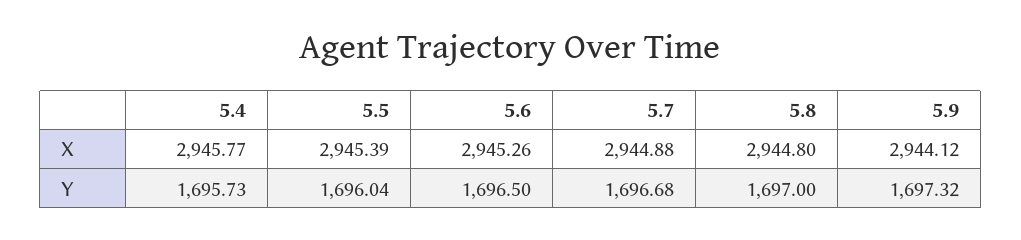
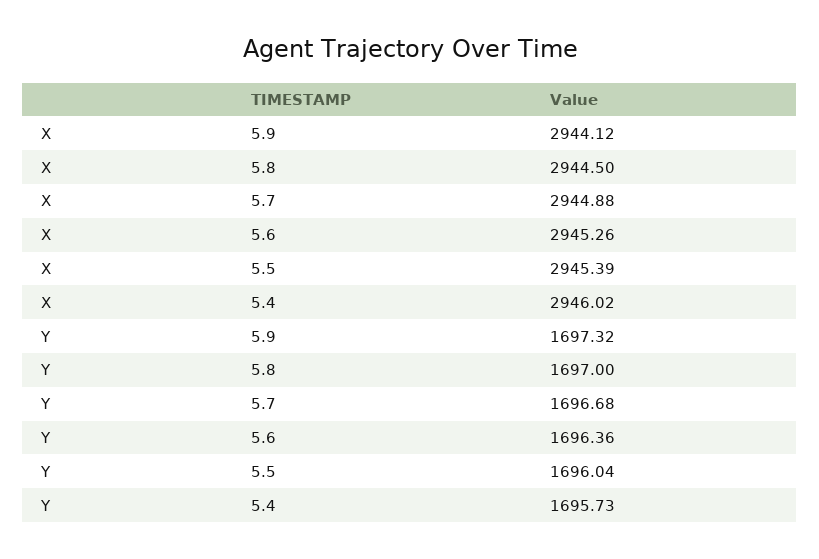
  {
    "5.4": {
-     "X": 2945.77,
+     "X": 2946.02,
      "Y": 1695.73
    },
    "5.5": {
      "X": 2945.39,
      "Y": 1696.04
    },
    "5.6": {
      "X": 2945.26,
-     "Y": 1696.5
+     "Y": 1696.36
    },
    "5.7": {
      "X": 2944.88,
      "Y": 1696.68
    },
    "5.8": {
-     "X": 2944.8,
+     "X": 2944.5,
      "Y": 1697
    },
    "5.9": {
      "X": 2944.12,
      "Y": 1697.32
    }
  }

